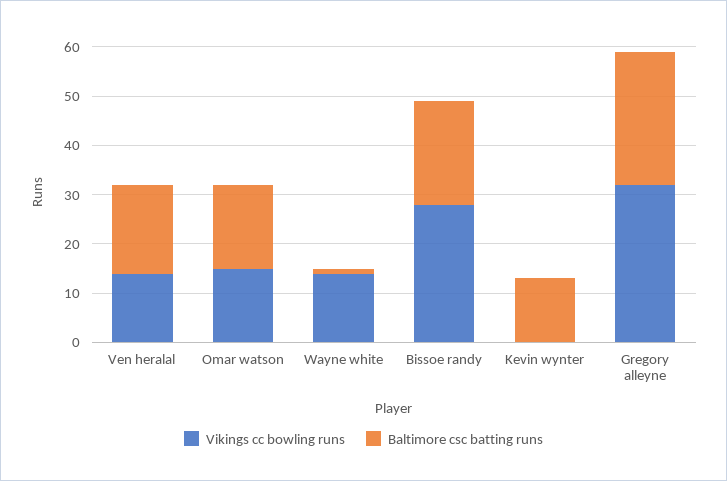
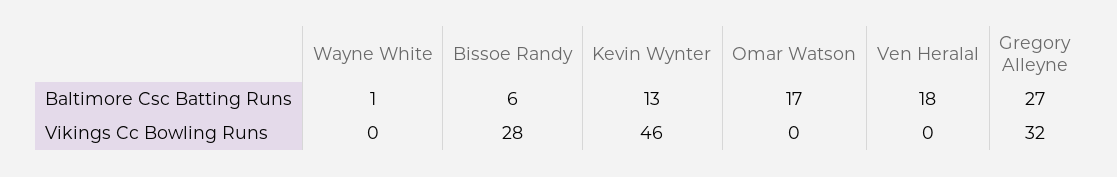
  {
    "Vikings cc bowling runs": {
-     "Ven heralal": 15,
+     "Ven heralal": 0,
-     "Omar watson": 15,
+     "Omar watson": 0,
-     "Wayne white": 15,
+     "Wayne white": 0,
      "Bissoe randy": 28,
-     "Kevin wynter": 0,
+     "Kevin wynter": 46,
      "Gregory alleyne": 32
    },
    "Baltimore csc batting runs": {
      "Ven heralal": 18,
      "Omar watson": 17,
      "Wayne white": 1,
-     "Bissoe randy": 20,
+     "Bissoe randy": 6,
      "Kevin wynter": 13,
      "Gregory alleyne": 27
    }
  }

